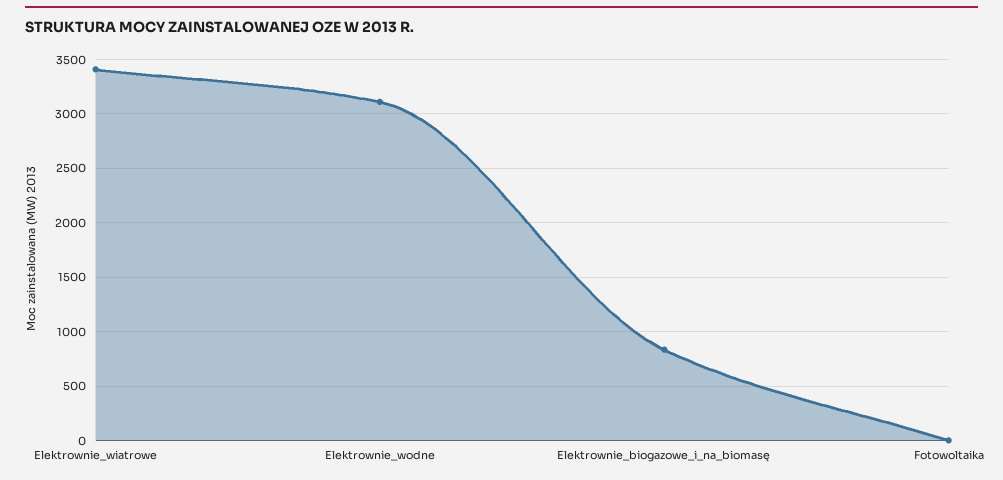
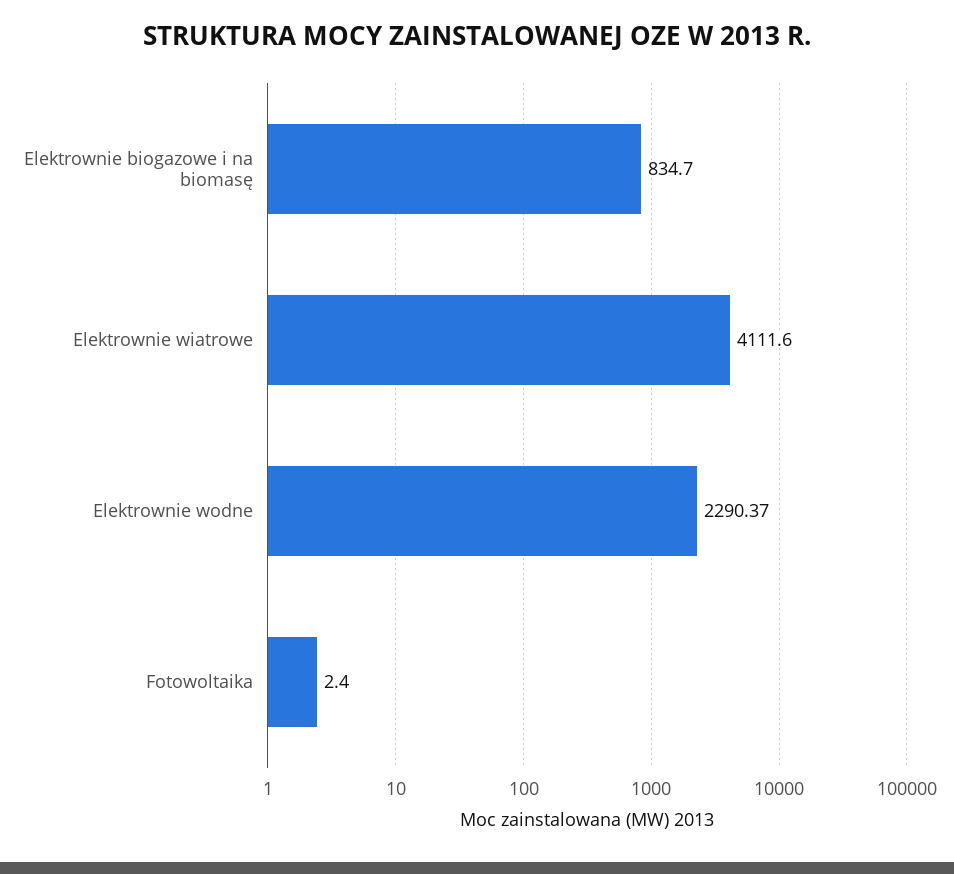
  {
-   "Elektrownie_wiatrowe": 3400,
+   "Elektrownie_wiatrowe": 4111.6,
-   "Elektrownie_wodne": 3100,
+   "Elektrownie_wodne": 2290.37,
    "Elektrownie_biogazowe_i_na_biomasę": 834.7,
    "Fotowoltaika": 2.4
  }

